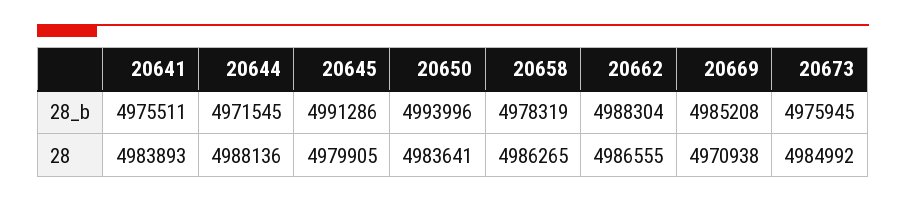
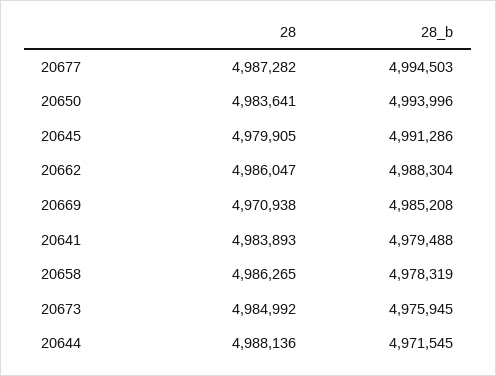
  {
    "20641": {
-     "28_b": 4975511,
+     "28_b": 4979488,
      "28": 4983893
    },
    "20644": {
      "28_b": 4971545,
      "28": 4988136
    },
    "20645": {
      "28_b": 4991286,
      "28": 4979905
    },
    "20650": {
      "28_b": 4993996,
      "28": 4983641
    },
    "20658": {
      "28_b": 4978319,
      "28": 4986265
    },
    "20662": {
      "28_b": 4988304,
-     "28": 4986555
+     "28": 4986047
    },
    "20669": {
      "28_b": 4985208,
      "28": 4970938
    },
    "20673": {
      "28_b": 4975945,
      "28": 4984992
-   }
+   },
+   "20677": {
+     "28": 4987282,
+     "28_b": 4994503
+   }
  }

